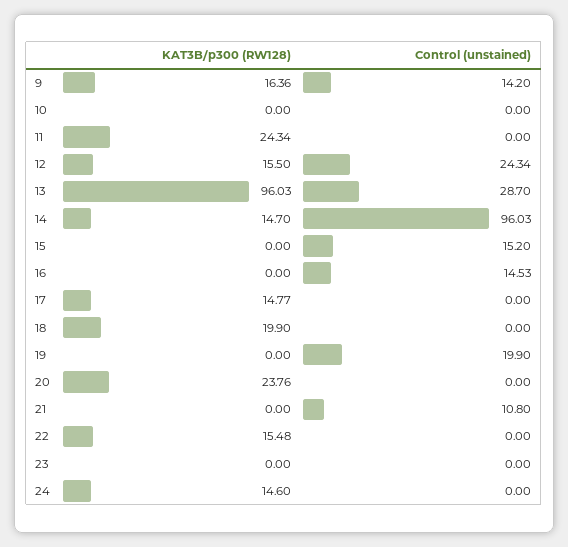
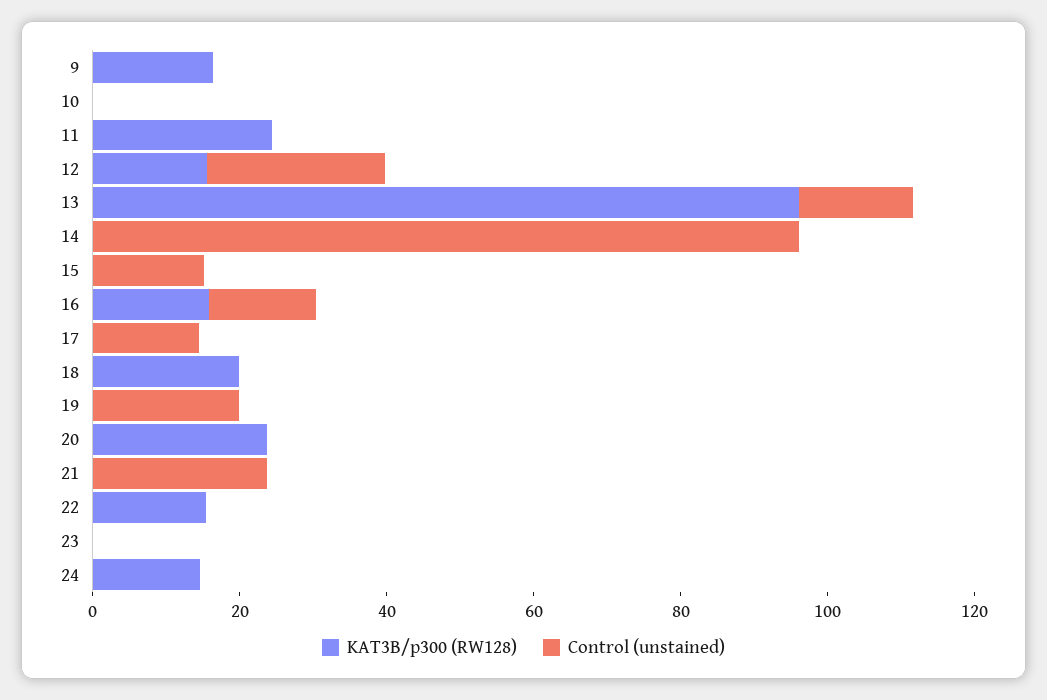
  {
    "KAT3B/p300 (RW128)": {
      "9": 16.36,
      "10": 0,
      "11": 24.34,
      "12": 15.5,
      "13": 96.03,
-     "14": 14.7,
+     "14": 0,
      "15": 0,
-     "16": 0,
+     "16": 15,
-     "17": 14.77,
+     "17": 0,
      "18": 19.9,
      "19": 0,
      "20": 23.76,
      "21": 0,
      "22": 15.48,
      "23": 0,
      "24": 14.6
    },
    "Control (unstained)": {
-     "9": 14.2,
+     "9": 0,
      "10": 0,
      "11": 0,
      "12": 24.34,
-     "13": 28.7,
+     "13": 15,
      "14": 96.03,
      "15": 15.2,
      "16": 14.53,
-     "17": 0,
+     "17": 15,
      "18": 0,
      "19": 19.9,
      "20": 0,
-     "21": 10.8,
+     "21": 25,
      "22": 0,
      "23": 0,
      "24": 0
    }
  }

